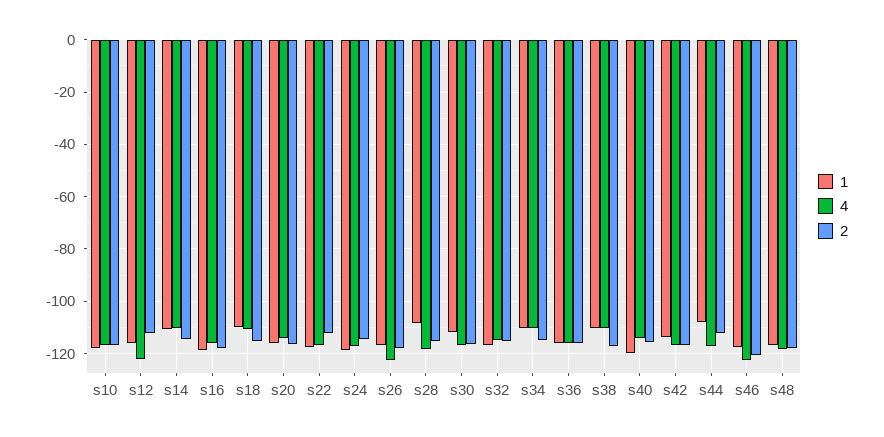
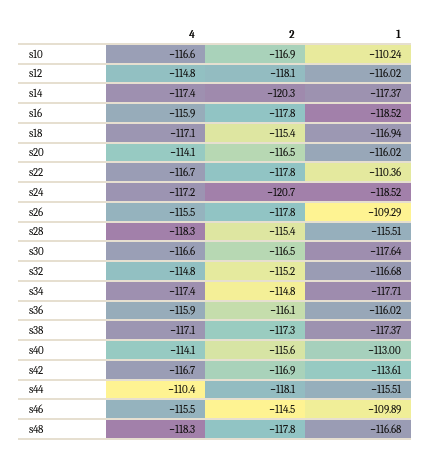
  {
    "1": {
-     "s10": -117.5,
+     "s10": -110.24,
      "s12": -116.02,
-     "s14": -110,
+     "s14": -117.37,
      "s16": -118.52,
-     "s18": -110,
+     "s18": -116.94,
      "s20": -116.02,
-     "s22": -117.5,
+     "s22": -110.36,
      "s24": -118.52,
-     "s26": -117.5,
+     "s26": -109.29,
-     "s28": -107.5,
+     "s28": -115.51,
-     "s30": -112.5,
+     "s30": -117.64,
      "s32": -116.68,
-     "s34": -110,
+     "s34": -117.71,
      "s36": -116.02,
-     "s38": -110,
+     "s38": -117.37,
-     "s40": -120,
+     "s40": -113,
      "s42": -113.61,
-     "s44": -107.5,
+     "s44": -115.51,
-     "s46": -117.5,
+     "s46": -109.89,
      "s48": -116.68
    },
    "4": {
      "s10": -116.6,
-     "s12": -122.5,
+     "s12": -114.8,
-     "s14": -110,
+     "s14": -117.4,
      "s16": -115.9,
-     "s18": -110,
+     "s18": -117.1,
      "s20": -114.1,
      "s22": -116.7,
      "s24": -117.2,
-     "s26": -122.5,
+     "s26": -115.5,
      "s28": -118.3,
      "s30": -116.6,
      "s32": -114.8,
-     "s34": -110,
+     "s34": -117.4,
      "s36": -115.9,
-     "s38": -110,
+     "s38": -117.1,
      "s40": -114.1,
      "s42": -116.7,
-     "s44": -117.5,
+     "s44": -110.4,
-     "s46": -122.5,
+     "s46": -115.5,
      "s48": -118.3
    },
    "2": {
      "s10": -116.9,
-     "s12": -112.5,
+     "s12": -118.1,
-     "s14": -115,
+     "s14": -120.3,
      "s16": -117.8,
      "s18": -115.4,
      "s20": -116.5,
-     "s22": -112.5,
+     "s22": -117.8,
-     "s24": -115,
+     "s24": -120.7,
      "s26": -117.8,
      "s28": -115.4,
      "s30": -116.5,
      "s32": -115.2,
      "s34": -114.8,
      "s36": -116.1,
      "s38": -117.3,
      "s40": -115.6,
      "s42": -116.9,
-     "s44": -112.5,
+     "s44": -118.1,
-     "s46": -120,
+     "s46": -114.5,
      "s48": -117.8
    }
  }

